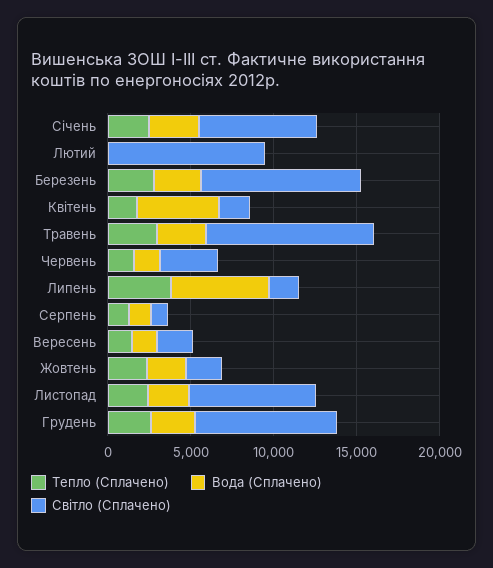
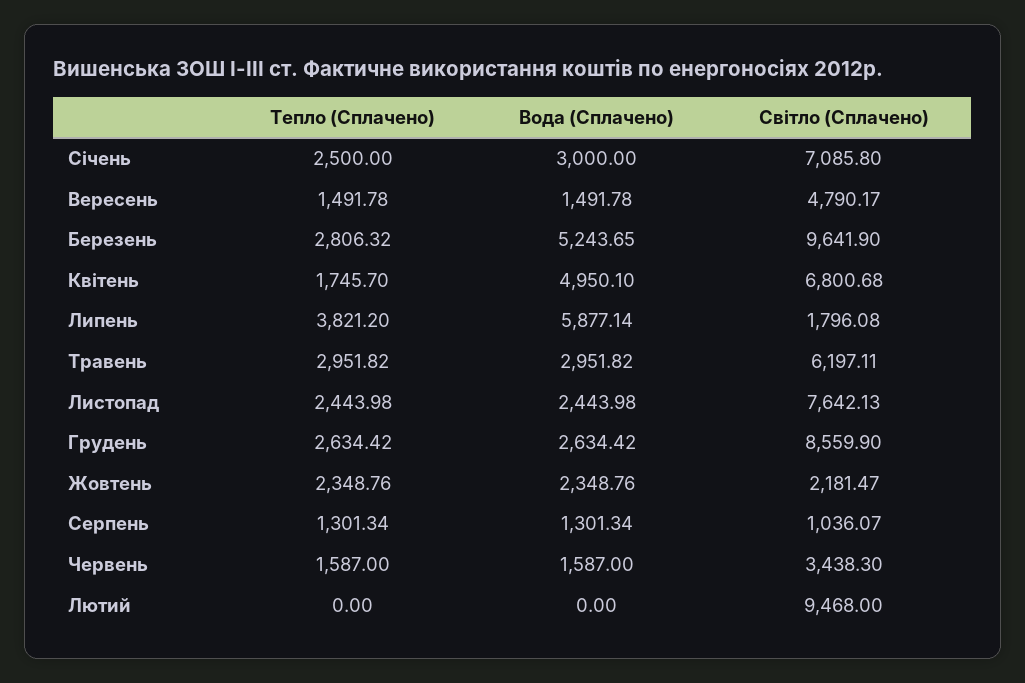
  {
    "Тепло (Сплачено)": {
      "Січень": 2500,
      "Лютий": 0,
      "Березень": 2806.32,
      "Квітень": 1745.7,
      "Травень": 2951.82,
      "Червень": 1587,
      "Липень": 3821.2,
      "Серпень": 1301.34,
      "Вересень": 1491.78,
      "Жовтень": 2348.76,
      "Листопад": 2443.98,
      "Грудень": 2634.42
    },
    "Вода (Сплачено)": {
      "Січень": 3000,
      "Лютий": 0,
-     "Березень": 3000,
+     "Березень": 5243.65,
      "Квітень": 4950.1,
      "Травень": 2951.82,
      "Червень": 1587,
      "Липень": 5877.14,
      "Серпень": 1301.34,
      "Вересень": 1491.78,
      "Жовтень": 2348.76,
      "Листопад": 2443.98,
      "Грудень": 2634.42
    },
    "Світло (Сплачено)": {
      "Січень": 7085.8,
      "Лютий": 9468,
      "Березень": 9641.9,
-     "Квітень": 2000,
+     "Квітень": 6800.68,
-     "Травень": 10000,
+     "Травень": 6197.11,
      "Червень": 3438.3,
      "Липень": 1796.08,
      "Серпень": 1036.07,
-     "Вересень": 2000,
+     "Вересень": 4790.17,
      "Жовтень": 2181.47,
      "Листопад": 7642.13,
      "Грудень": 8559.9
    }
  }

